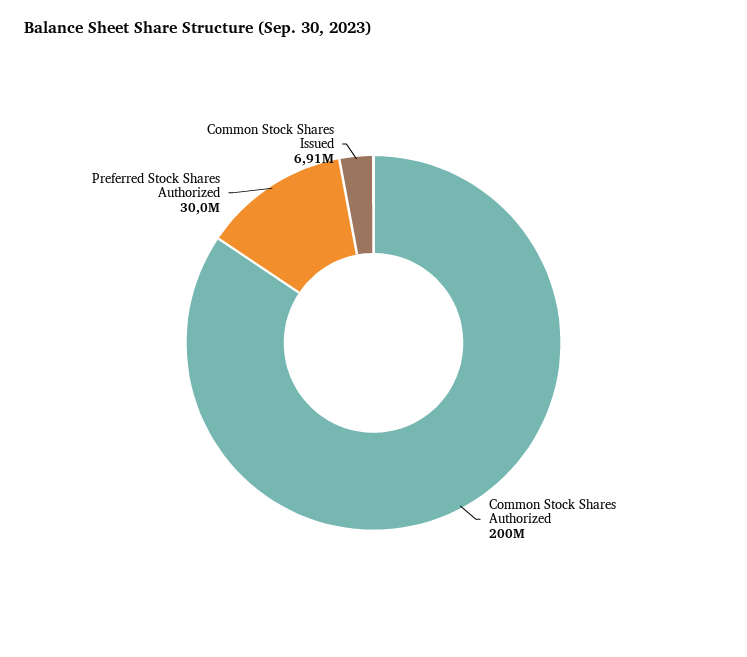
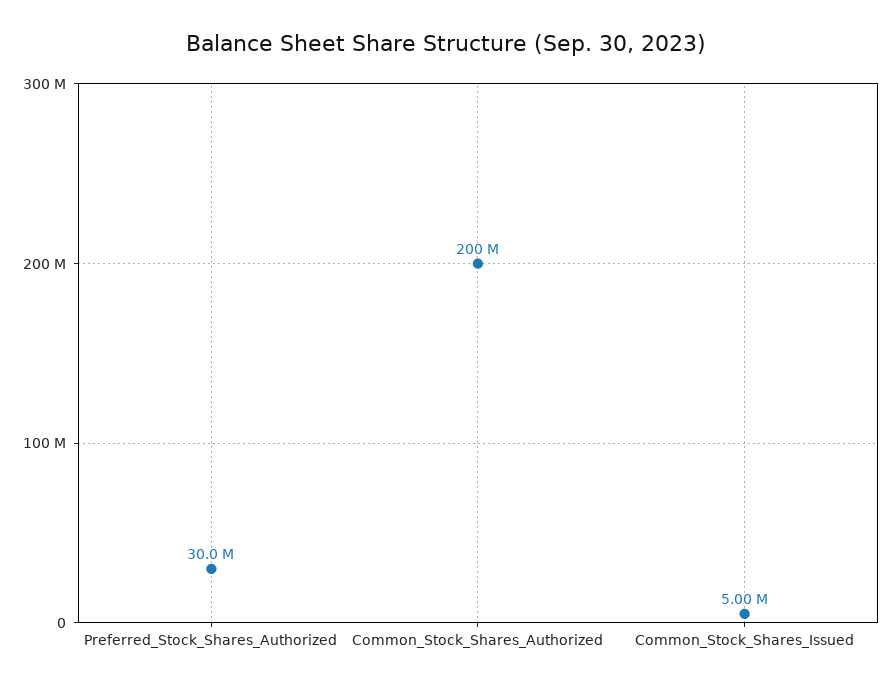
  {
    "Common Stock Shares Authorized": 200000000,
    "Preferred Stock Shares Authorized": 30000000,
-   "Common Stock Shares Issued": 6910000
+   "Common Stock Shares Issued": 5000000
  }

